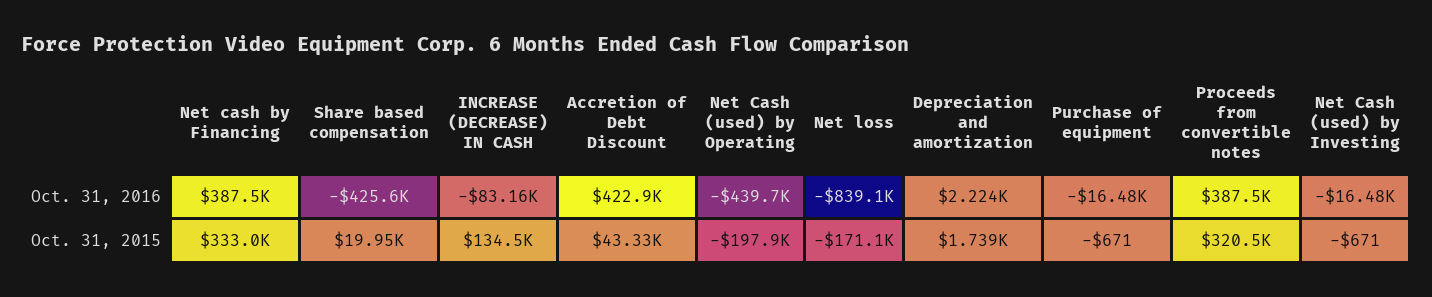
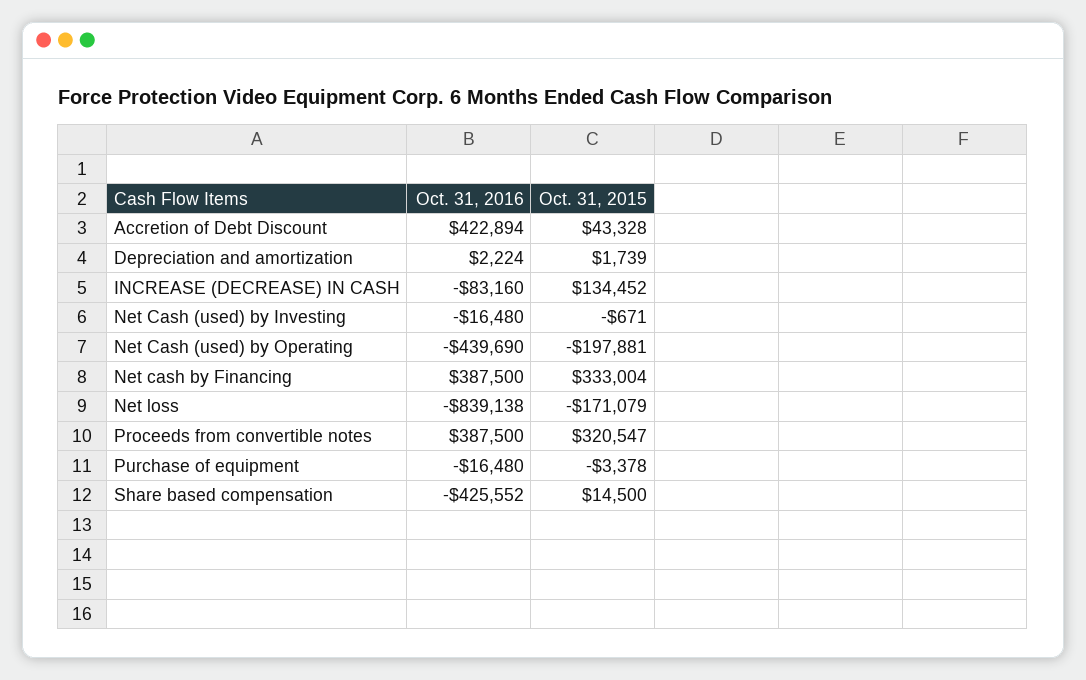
  {
    "Net cash by Financing": {
      "Oct. 31, 2016": 387500,
      "Oct. 31, 2015": 333004
    },
    "Share based compensation": {
      "Oct. 31, 2016": -425552,
-     "Oct. 31, 2015": 19950
+     "Oct. 31, 2015": 14500
    },
    "INCREASE (DECREASE) IN CASH": {
      "Oct. 31, 2016": -83160,
      "Oct. 31, 2015": 134452
    },
    "Accretion of Debt Discount": {
      "Oct. 31, 2016": 422894,
      "Oct. 31, 2015": 43328
    },
    "Net Cash (used) by Operating": {
      "Oct. 31, 2016": -439690,
      "Oct. 31, 2015": -197881
    },
    "Net loss": {
      "Oct. 31, 2016": -839138,
      "Oct. 31, 2015": -171079
    },
    "Depreciation and amortization": {
      "Oct. 31, 2016": 2224,
      "Oct. 31, 2015": 1739
    },
    "Purchase of equipment": {
      "Oct. 31, 2016": -16480,
-     "Oct. 31, 2015": -671
+     "Oct. 31, 2015": -3378
    },
    "Proceeds from convertible notes": {
      "Oct. 31, 2016": 387500,
      "Oct. 31, 2015": 320547
    },
    "Net Cash (used) by Investing": {
      "Oct. 31, 2016": -16480,
      "Oct. 31, 2015": -671
    }
  }

